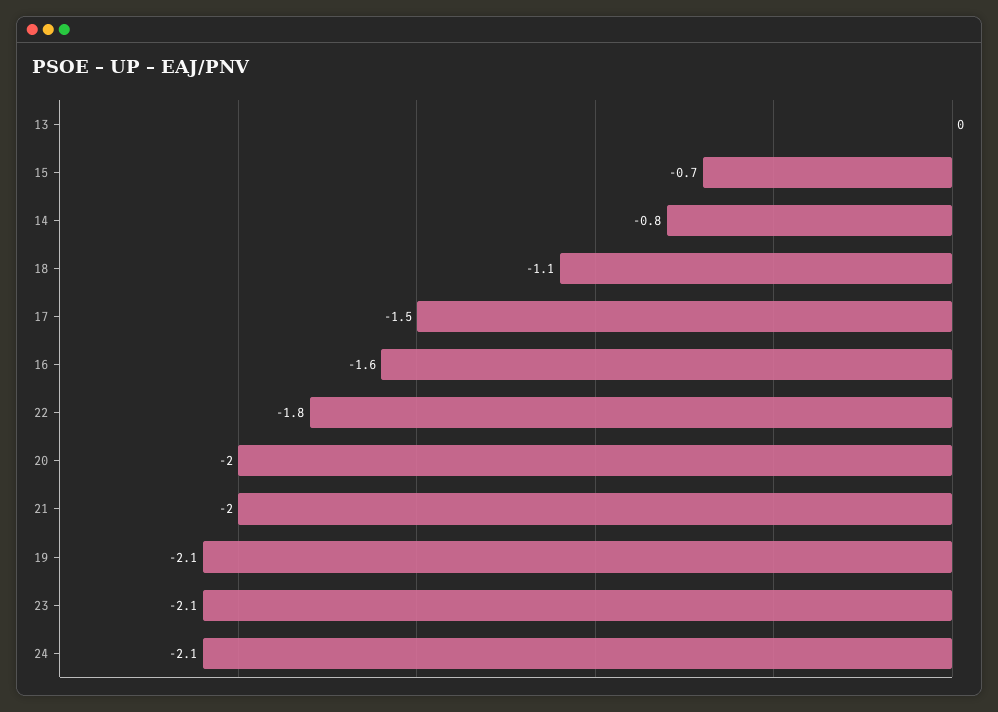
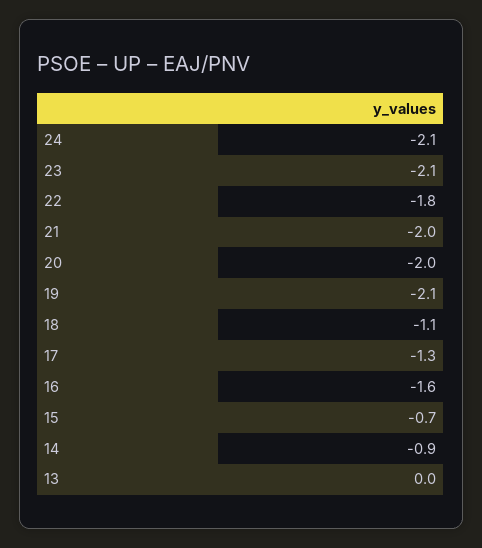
  {
    "13": 0,
    "15": -0.7,
-   "14": -0.8,
+   "14": -0.9,
    "18": -1.1,
-   "17": -1.5,
+   "17": -1.3,
    "16": -1.6,
    "22": -1.8,
    "20": -2,
    "21": -2,
    "19": -2.1,
    "23": -2.1,
    "24": -2.1
  }

